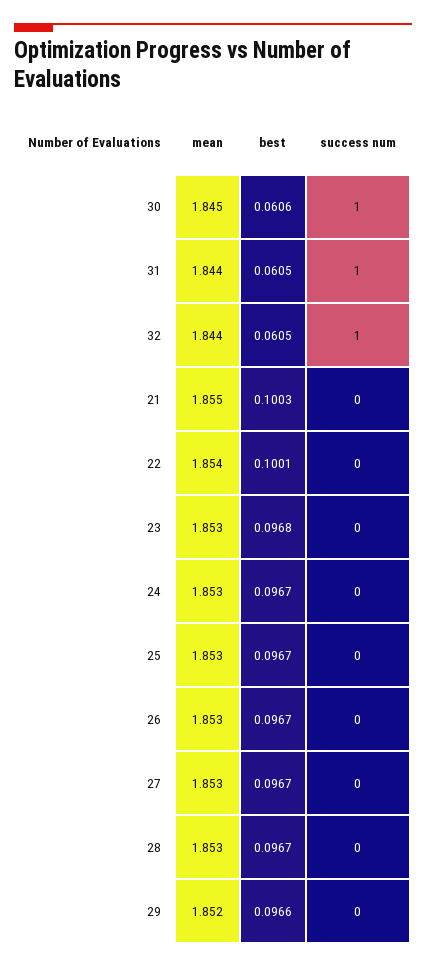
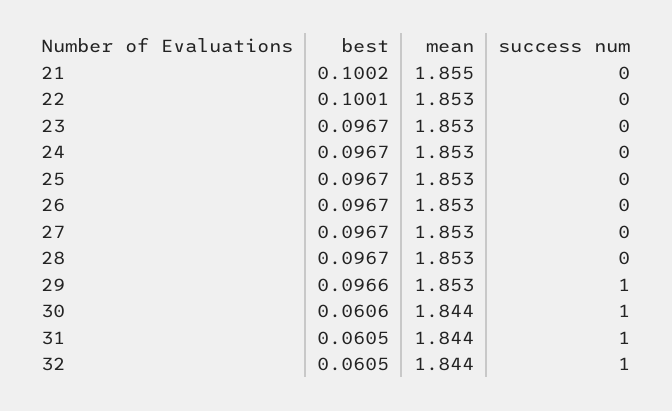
  {
    "mean": {
-     "30": 1.845,
+     "30": 1.844,
      "31": 1.844,
      "32": 1.844,
      "21": 1.855,
-     "22": 1.854,
+     "22": 1.853,
      "23": 1.853,
      "24": 1.853,
      "25": 1.853,
      "26": 1.853,
      "27": 1.853,
      "28": 1.853,
-     "29": 1.852
+     "29": 1.853
    },
    "best": {
      "30": 0.0606,
      "31": 0.0605,
      "32": 0.0605,
-     "21": 0.1003,
+     "21": 0.1002,
      "22": 0.1001,
-     "23": 0.0968,
+     "23": 0.0967,
      "24": 0.0967,
      "25": 0.0967,
      "26": 0.0967,
      "27": 0.0967,
      "28": 0.0967,
      "29": 0.0966
    },
    "success num": {
      "30": 1,
      "31": 1,
      "32": 1,
      "21": 0,
      "22": 0,
      "23": 0,
      "24": 0,
      "25": 0,
      "26": 0,
      "27": 0,
      "28": 0,
-     "29": 0
+     "29": 1
    }
  }

